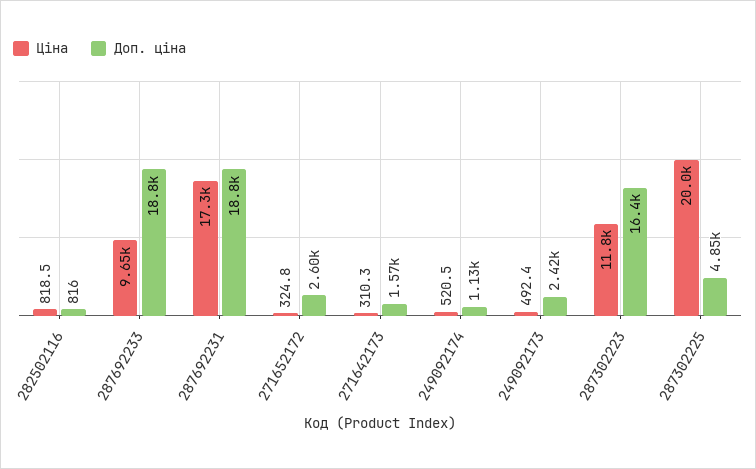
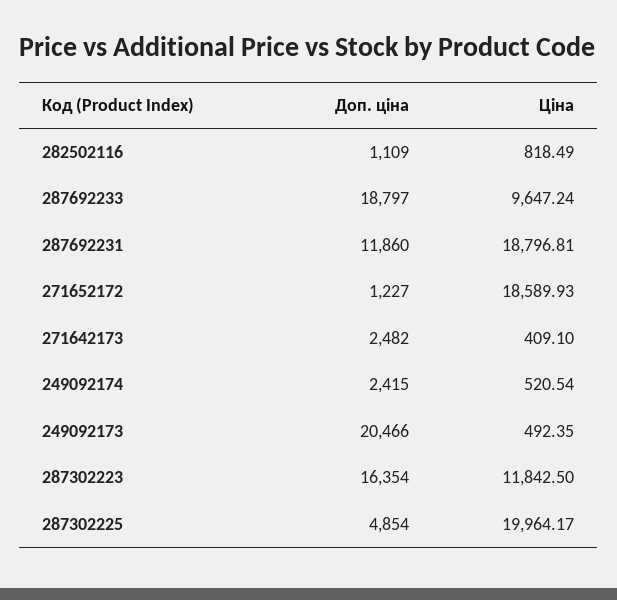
  {
    "Ціна": {
      "282502116": 818.49,
      "287692233": 9647.24,
-     "287692231": 17300,
+     "287692231": 18796.81,
-     "271652172": 324.8,
+     "271652172": 18589.93,
-     "271642173": 310.3,
+     "271642173": 409.1,
      "249092174": 520.54,
      "249092173": 492.35,
      "287302223": 11842.5,
      "287302225": 19964.17
    },
    "Доп. ціна": {
-     "282502116": 816,
+     "282502116": 1109,
      "287692233": 18797,
-     "287692231": 18800,
+     "287692231": 11860,
-     "271652172": 2600,
+     "271652172": 1227,
-     "271642173": 1570,
+     "271642173": 2482,
-     "249092174": 1130,
+     "249092174": 2415,
-     "249092173": 2420,
+     "249092173": 20466,
      "287302223": 16354,
      "287302225": 4854
    }
  }

